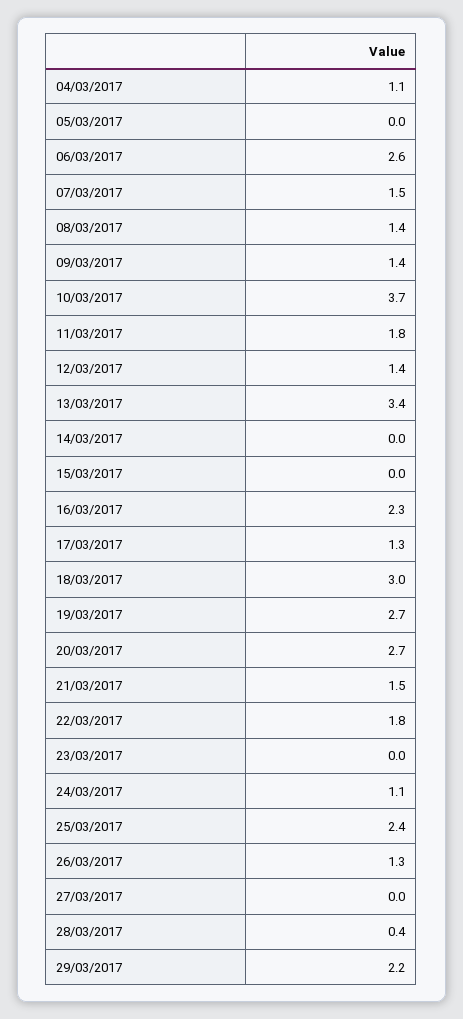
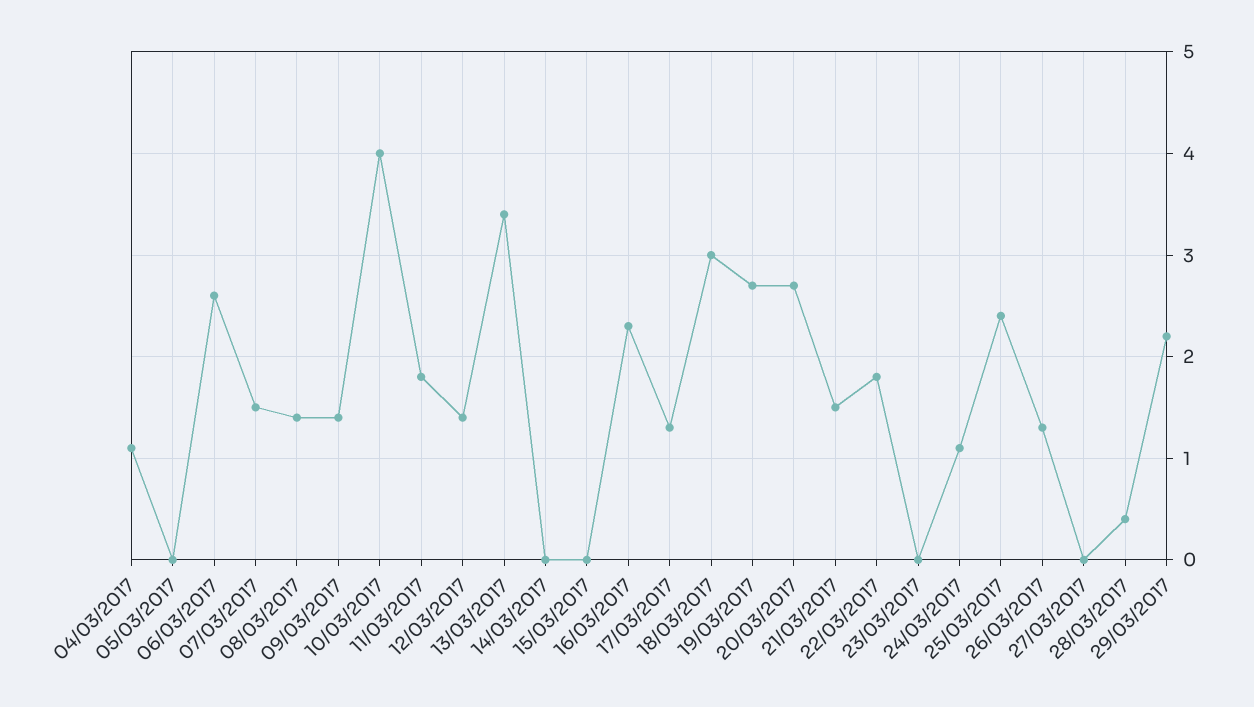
  {
    "04/03/2017": 1.1,
    "05/03/2017": 0,
    "06/03/2017": 2.6,
    "07/03/2017": 1.5,
    "08/03/2017": 1.4,
    "09/03/2017": 1.4,
-   "10/03/2017": 3.7,
+   "10/03/2017": 4,
    "11/03/2017": 1.8,
    "12/03/2017": 1.4,
    "13/03/2017": 3.4,
    "14/03/2017": 0,
    "15/03/2017": 0,
    "16/03/2017": 2.3,
    "17/03/2017": 1.3,
    "18/03/2017": 3,
    "19/03/2017": 2.7,
    "20/03/2017": 2.7,
    "21/03/2017": 1.5,
    "22/03/2017": 1.8,
    "23/03/2017": 0,
    "24/03/2017": 1.1,
    "25/03/2017": 2.4,
    "26/03/2017": 1.3,
    "27/03/2017": 0,
    "28/03/2017": 0.4,
    "29/03/2017": 2.2
  }

